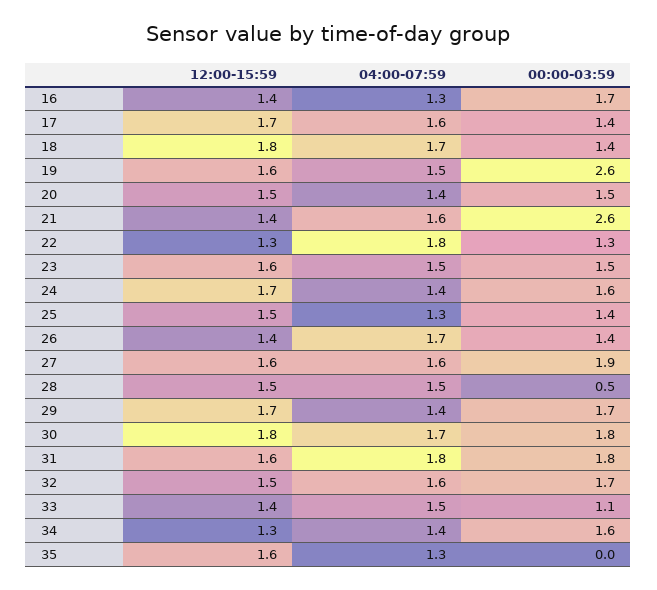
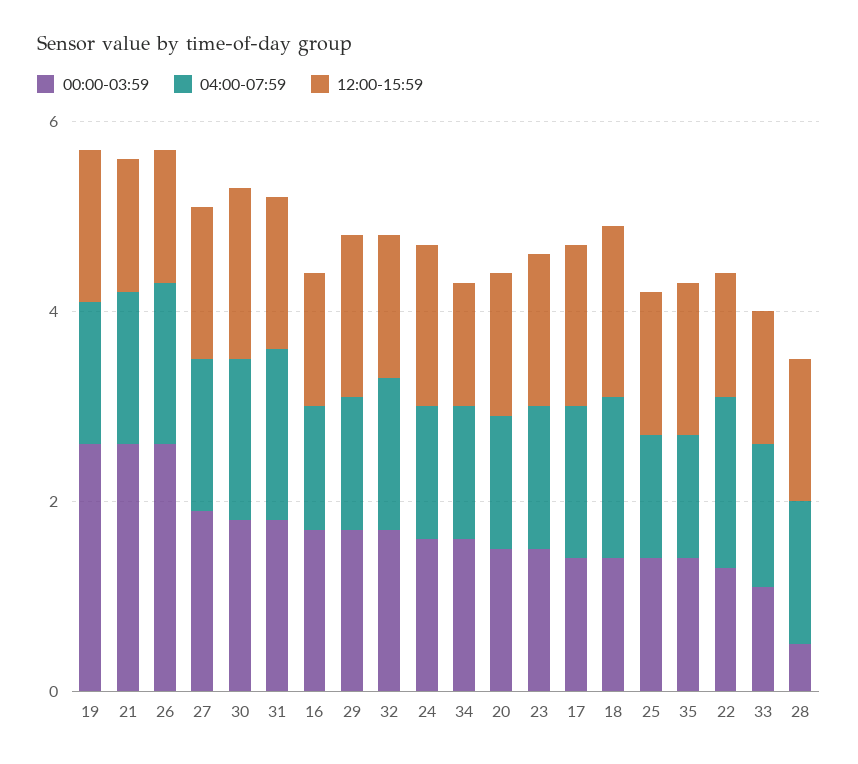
  {
    "12:00-15:59": {
      "16": 1.4,
      "17": 1.7,
      "18": 1.8,
      "19": 1.6,
      "20": 1.5,
      "21": 1.4,
      "22": 1.3,
      "23": 1.6,
      "24": 1.7,
      "25": 1.5,
      "26": 1.4,
      "27": 1.6,
      "28": 1.5,
      "29": 1.7,
      "30": 1.8,
      "31": 1.6,
      "32": 1.5,
      "33": 1.4,
      "34": 1.3,
      "35": 1.6
    },
    "04:00-07:59": {
      "16": 1.3,
      "17": 1.6,
      "18": 1.7,
      "19": 1.5,
      "20": 1.4,
      "21": 1.6,
      "22": 1.8,
      "23": 1.5,
      "24": 1.4,
      "25": 1.3,
      "26": 1.7,
      "27": 1.6,
      "28": 1.5,
      "29": 1.4,
      "30": 1.7,
      "31": 1.8,
      "32": 1.6,
      "33": 1.5,
      "34": 1.4,
      "35": 1.3
    },
    "00:00-03:59": {
      "16": 1.7,
      "17": 1.4,
      "18": 1.4,
      "19": 2.6,
      "20": 1.5,
      "21": 2.6,
      "22": 1.3,
      "23": 1.5,
      "24": 1.6,
      "25": 1.4,
-     "26": 1.4,
+     "26": 2.5,
      "27": 1.9,
      "28": 0.5,
      "29": 1.7,
      "30": 1.8,
      "31": 1.8,
      "32": 1.7,
      "33": 1.1,
      "34": 1.6,
-     "35": 0
+     "35": 1.5
    }
  }

